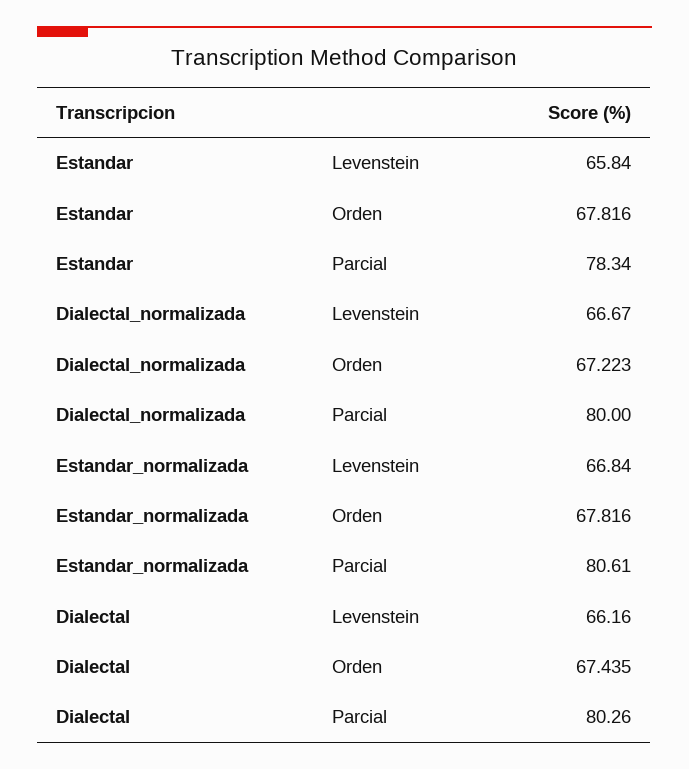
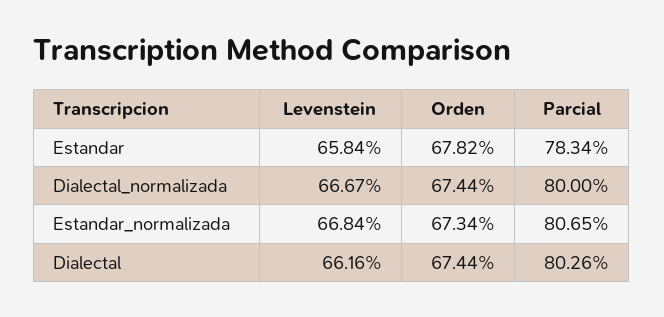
  {
    "Estandar": {
      "Levenstein": 65.84,
      "Orden": 67.816,
      "Parcial": 78.34
    },
    "Dialectal_normalizada": {
      "Levenstein": 66.67,
-     "Orden": 67.223,
+     "Orden": 67.44,
      "Parcial": 80
    },
    "Estandar_normalizada": {
      "Levenstein": 66.84,
-     "Orden": 67.816,
+     "Orden": 67.34,
-     "Parcial": 80.61
+     "Parcial": 80.65
    },
    "Dialectal": {
      "Levenstein": 66.16,
      "Orden": 67.435,
      "Parcial": 80.26
    }
  }

